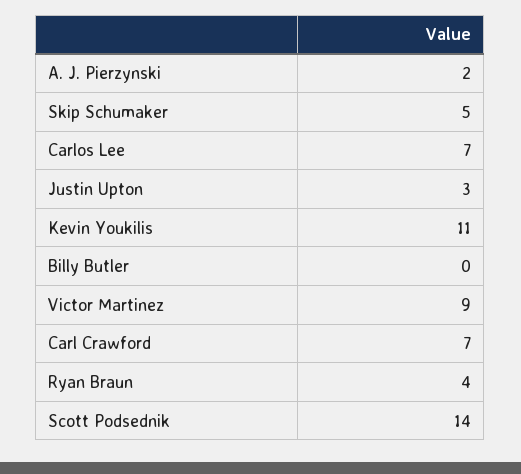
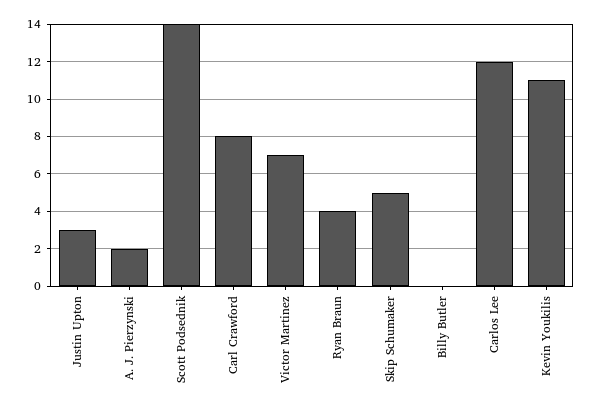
  {
    "A. J. Pierzynski": 2,
    "Skip Schumaker": 5,
-   "Carlos Lee": 7,
+   "Carlos Lee": 12,
    "Justin Upton": 3,
    "Kevin Youkilis": 11,
    "Billy Butler": 0,
-   "Victor Martinez": 9,
+   "Victor Martinez": 7,
-   "Carl Crawford": 7,
+   "Carl Crawford": 8,
    "Ryan Braun": 4,
    "Scott Podsednik": 14
  }

